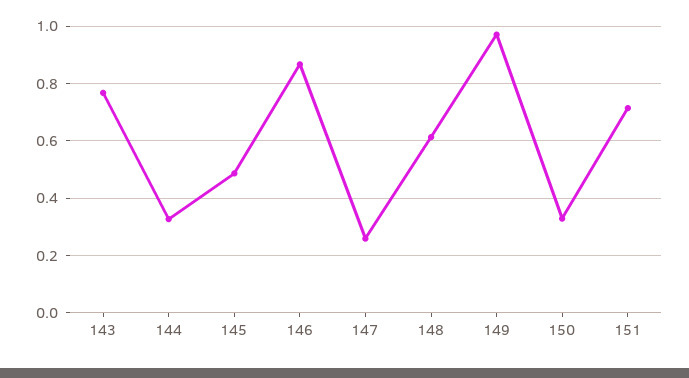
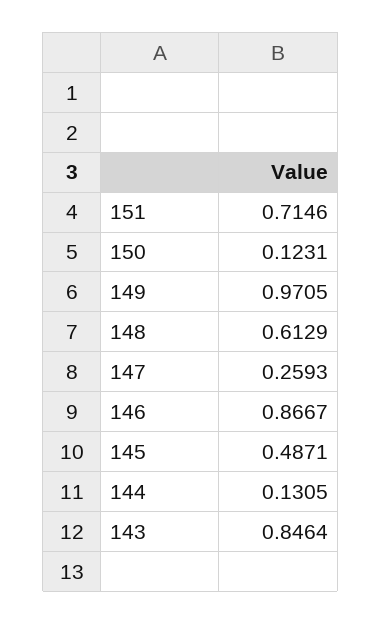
  {
-   "143": 0.775,
+   "143": 0.8464,
-   "144": 0.325,
+   "144": 0.1305,
    "145": 0.4871,
    "146": 0.8667,
    "147": 0.2593,
    "148": 0.6129,
    "149": 0.9705,
-   "150": 0.325,
+   "150": 0.1231,
    "151": 0.7146
  }

